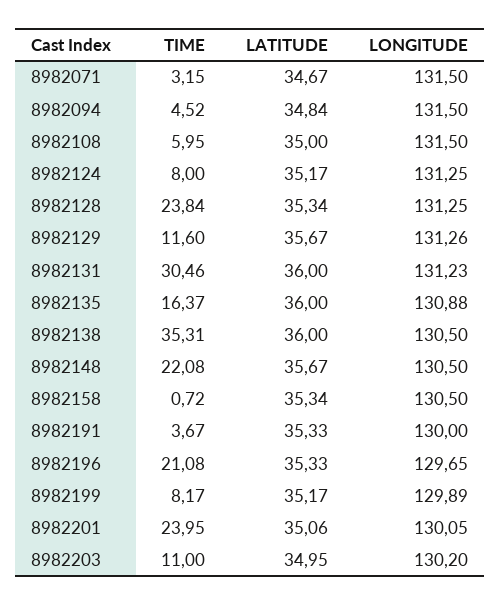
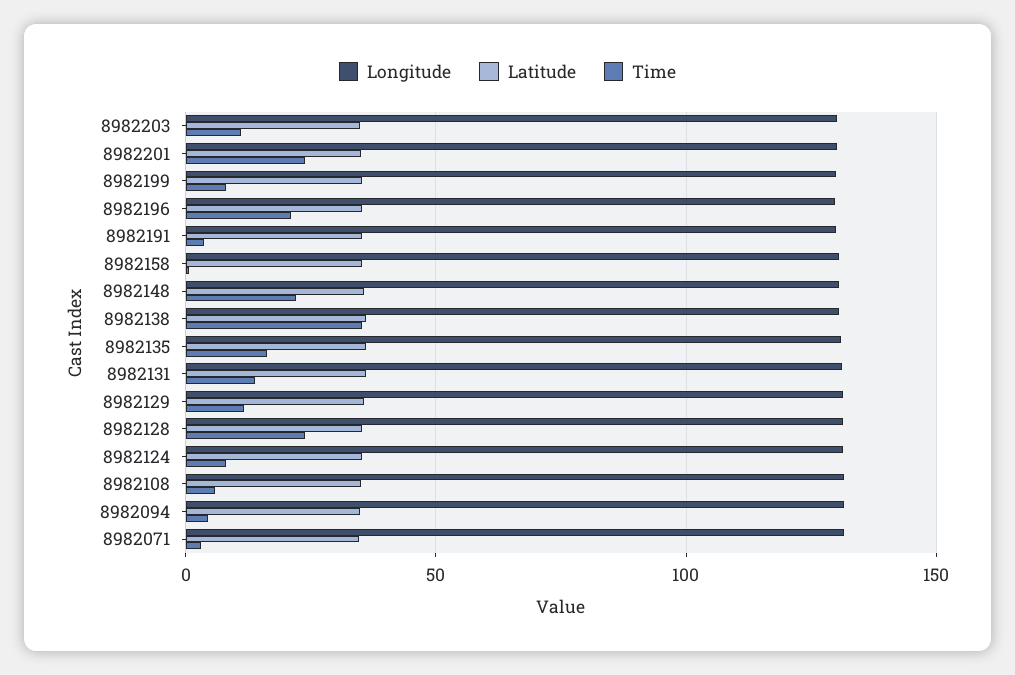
  {
    "TIME": {
      "8982071": 3.15,
      "8982094": 4.52,
      "8982108": 5.95,
      "8982124": 8,
      "8982128": 23.84,
      "8982129": 11.6,
-     "8982131": 30.46,
+     "8982131": 15,
      "8982135": 16.37,
      "8982138": 35.31,
      "8982148": 22.08,
      "8982158": 0.72,
      "8982191": 3.67,
      "8982196": 21.08,
      "8982199": 8.17,
      "8982201": 23.95,
      "8982203": 11
    },
    "LATITUDE": {
      "8982071": 34.67,
      "8982094": 34.84,
      "8982108": 35,
      "8982124": 35.17,
      "8982128": 35.34,
      "8982129": 35.67,
      "8982131": 36,
      "8982135": 36,
      "8982138": 36,
      "8982148": 35.67,
      "8982158": 35.34,
      "8982191": 35.33,
      "8982196": 35.33,
      "8982199": 35.17,
      "8982201": 35.06,
      "8982203": 34.95
    },
    "LONGITUDE": {
      "8982071": 131.5,
      "8982094": 131.5,
      "8982108": 131.5,
      "8982124": 131.25,
      "8982128": 131.25,
      "8982129": 131.26,
      "8982131": 131.23,
      "8982135": 130.88,
      "8982138": 130.5,
      "8982148": 130.5,
      "8982158": 130.5,
      "8982191": 130,
      "8982196": 129.65,
      "8982199": 129.89,
      "8982201": 130.05,
      "8982203": 130.2
    }
  }

